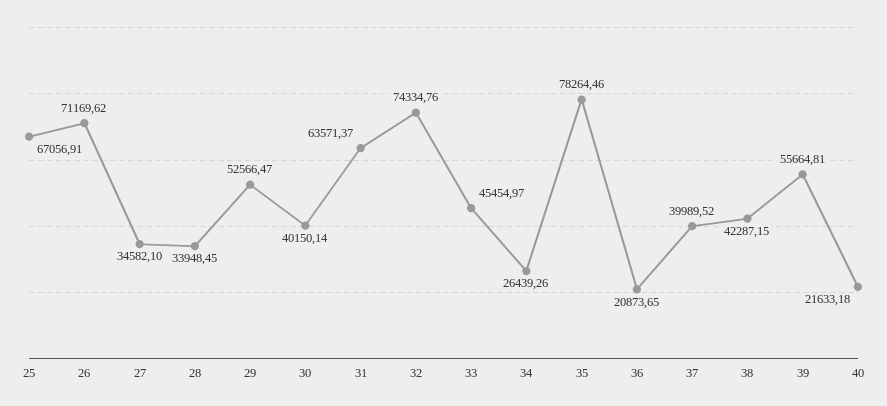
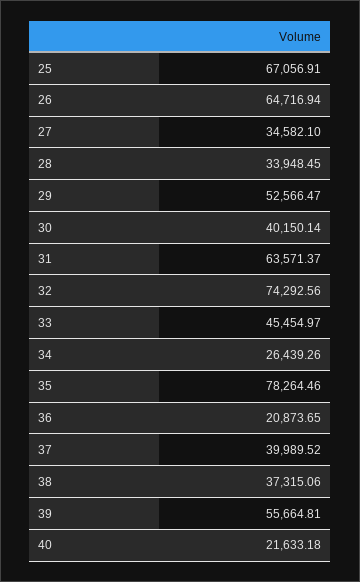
  {
    "25": 67056.91,
-   "26": 71169.62,
+   "26": 64716.94,
    "27": 34582.1,
    "28": 33948.45,
    "29": 52566.47,
    "30": 40150.14,
    "31": 63571.37,
-   "32": 74334.76,
+   "32": 74292.56,
    "33": 45454.97,
    "34": 26439.26,
    "35": 78264.46,
    "36": 20873.65,
    "37": 39989.52,
-   "38": 42287.15,
+   "38": 37315.06,
    "39": 55664.81,
    "40": 21633.18
  }

